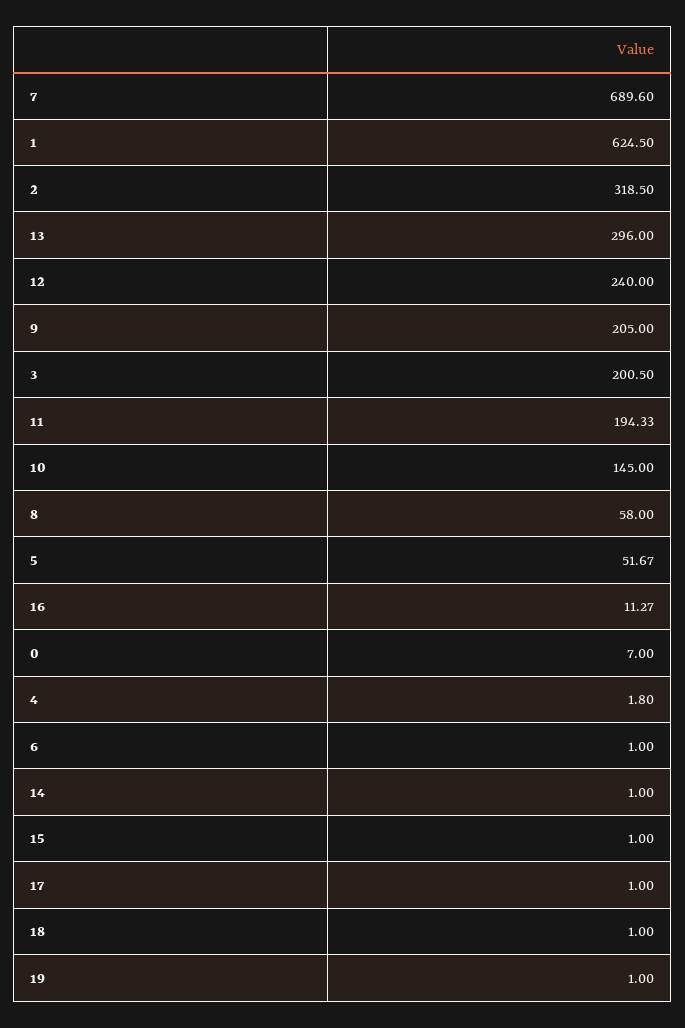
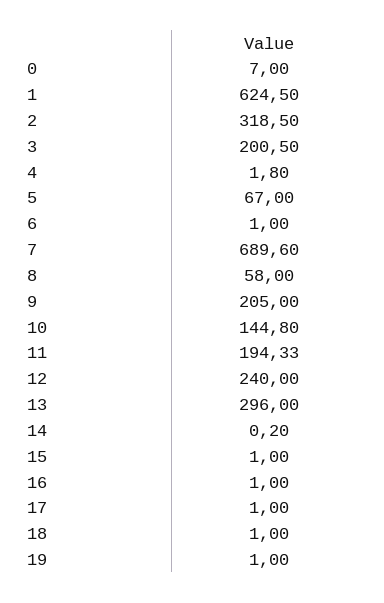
  {
    "7": 689.6,
    "1": 624.5,
    "2": 318.5,
    "13": 296,
    "12": 240,
    "9": 205,
    "3": 200.5,
    "11": 194.33,
-   "10": 145,
+   "10": 144.8,
    "8": 58,
-   "5": 51.67,
+   "5": 67,
-   "16": 11.27,
+   "16": 1,
    "0": 7,
    "4": 1.8,
    "6": 1,
-   "14": 1,
+   "14": 0.2,
    "15": 1,
    "17": 1,
    "18": 1,
    "19": 1
  }

